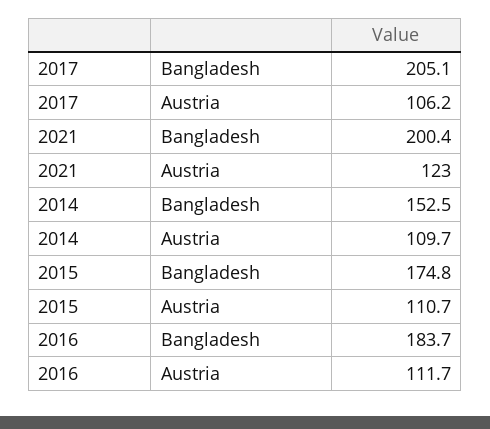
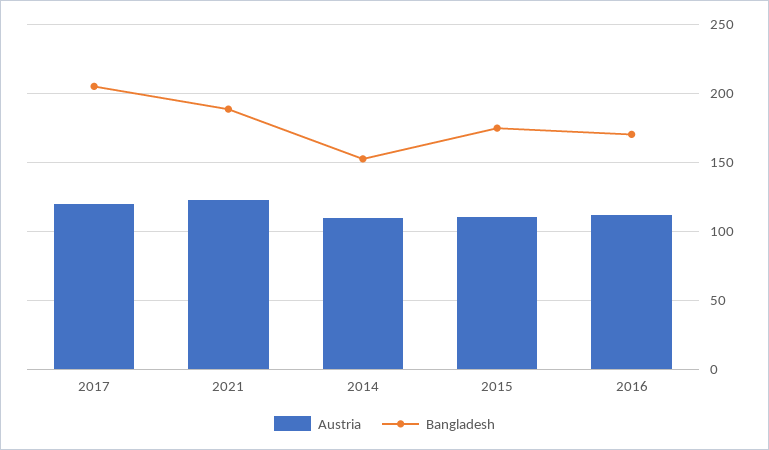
  {
    "Bangladesh": {
      "2017": 205.1,
-     "2021": 200.4,
+     "2021": 190,
      "2014": 152.5,
      "2015": 174.8,
-     "2016": 183.7
+     "2016": 170
    },
    "Austria": {
-     "2017": 106.2,
+     "2017": 120,
      "2021": 123,
      "2014": 109.7,
      "2015": 110.7,
      "2016": 111.7
    }
  }

